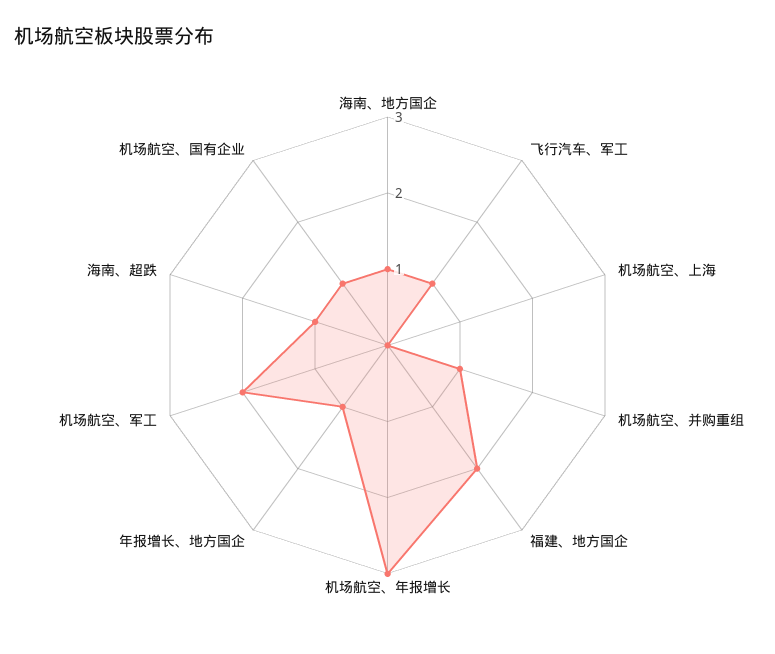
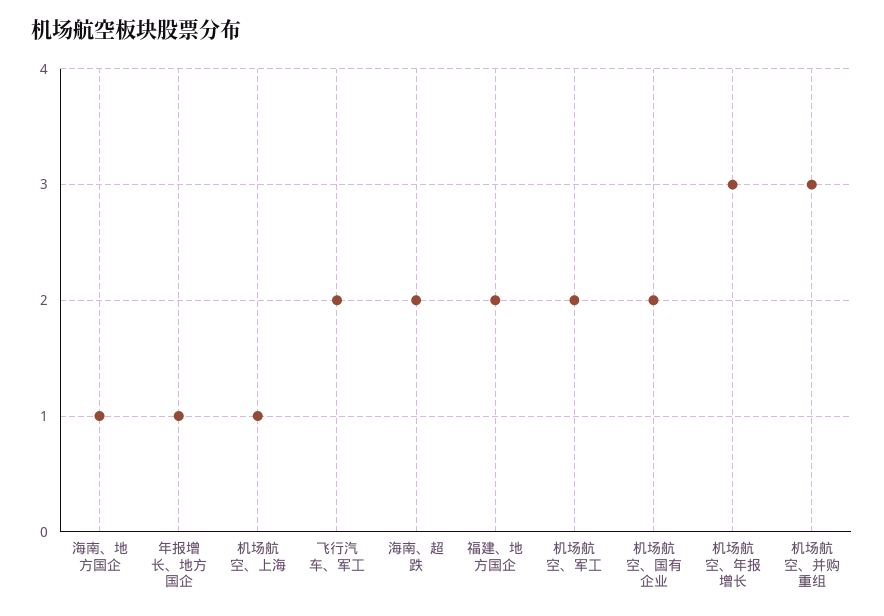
  {
    "海南、地方国企": 1,
-   "飞行汽车、军工": 1,
+   "飞行汽车、军工": 2,
-   "机场航空、上海": 0,
+   "机场航空、上海": 1,
-   "机场航空、并购重组": 1,
+   "机场航空、并购重组": 3,
    "福建、地方国企": 2,
    "机场航空、年报增长": 3,
    "年报增长、地方国企": 1,
    "机场航空、军工": 2,
-   "海南、超跌": 1,
+   "海南、超跌": 2,
-   "机场航空、国有企业": 1
+   "机场航空、国有企业": 2
  }

